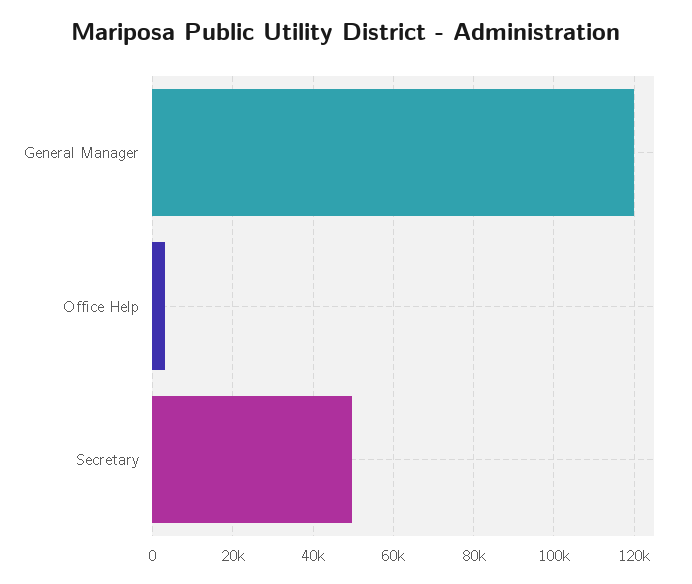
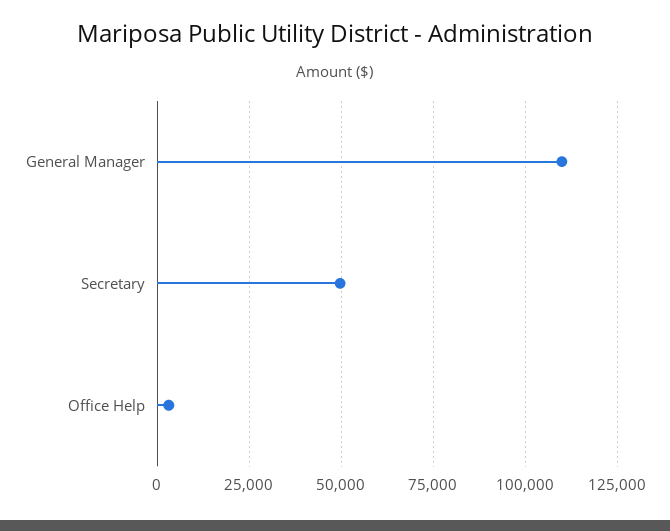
  {
-   "General Manager": 120000,
+   "General Manager": 110000,
    "Office Help": 4000,
    "Secretary": 50000
  }

